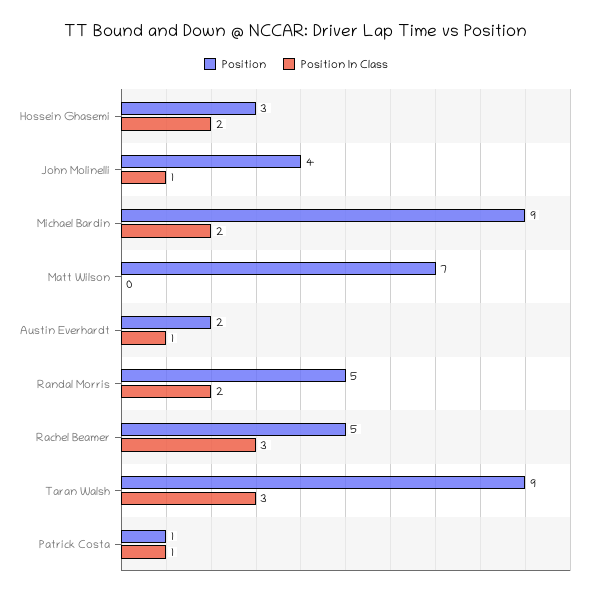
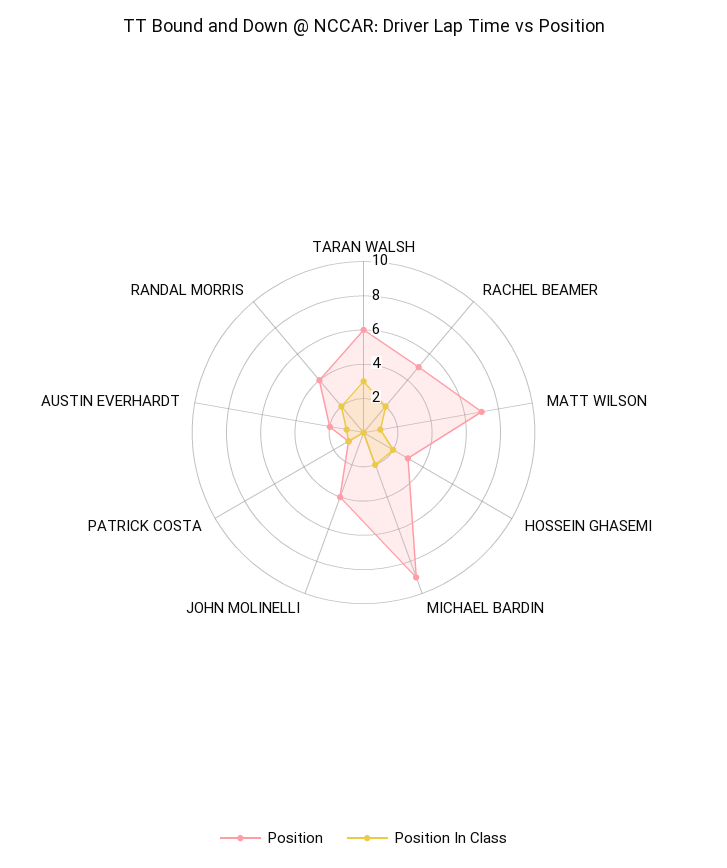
  {
    "Position": {
      "Hossein Ghasemi": 3,
      "John Molinelli": 4,
      "Michael Bardin": 9,
      "Matt Wilson": 7,
      "Austin Everhardt": 2,
-     "Randal Morris": 5,
+     "Randal Morris": 4,
      "Rachel Beamer": 5,
-     "Taran Walsh": 9,
+     "Taran Walsh": 6,
      "Patrick Costa": 1
    },
    "Position In Class": {
      "Hossein Ghasemi": 2,
-     "John Molinelli": 1,
+     "John Molinelli": 0,
      "Michael Bardin": 2,
-     "Matt Wilson": 0,
+     "Matt Wilson": 1,
      "Austin Everhardt": 1,
      "Randal Morris": 2,
-     "Rachel Beamer": 3,
+     "Rachel Beamer": 2,
      "Taran Walsh": 3,
      "Patrick Costa": 1
    }
  }

